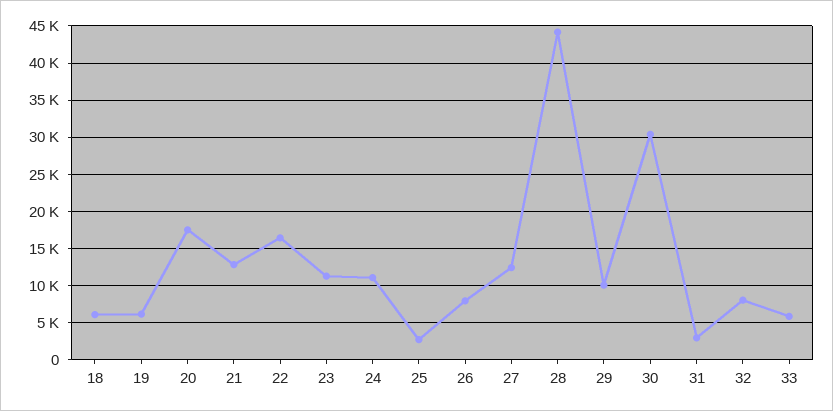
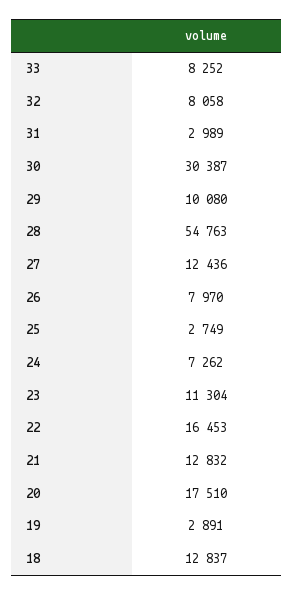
  {
-   "18": 6000,
+   "18": 12837,
-   "19": 6000,
+   "19": 2891,
    "20": 17510,
    "21": 12832,
    "22": 16453,
    "23": 11304,
-   "24": 11000,
+   "24": 7262,
    "25": 2749,
    "26": 7970,
    "27": 12436,
-   "28": 44000,
+   "28": 54763,
    "29": 10080,
    "30": 30387,
    "31": 2989,
    "32": 8058,
-   "33": 6000
+   "33": 8252
  }

